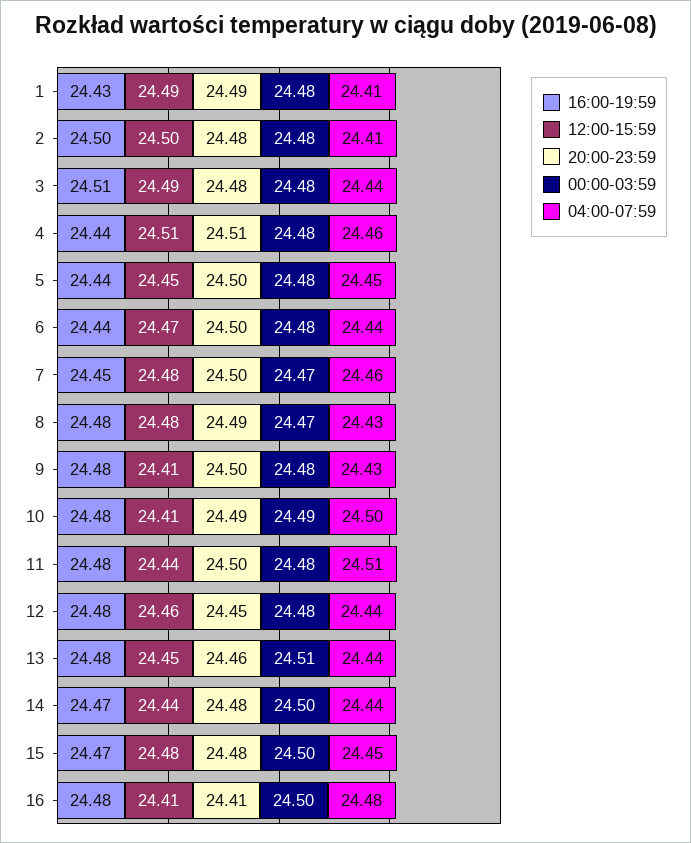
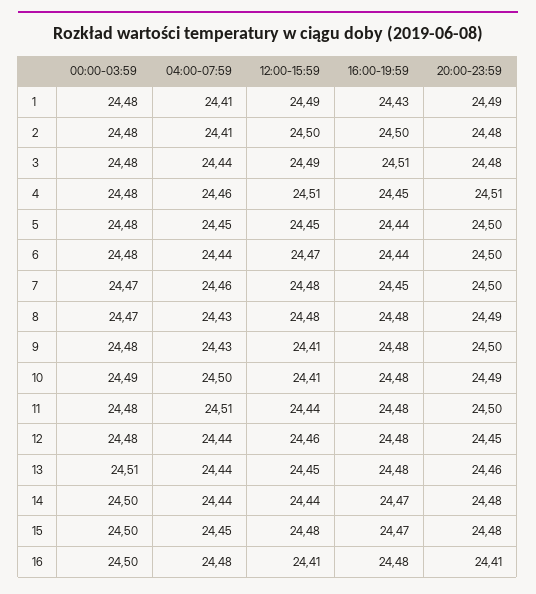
  {
    "16:00-19:59": {
      "1": 24.43,
      "2": 24.5,
      "3": 24.51,
-     "4": 24.44,
+     "4": 24.45,
      "5": 24.44,
      "6": 24.44,
      "7": 24.45,
      "8": 24.48,
      "9": 24.48,
      "10": 24.48,
      "11": 24.48,
      "12": 24.48,
      "13": 24.48,
      "14": 24.47,
      "15": 24.47,
      "16": 24.48
    },
    "12:00-15:59": {
      "1": 24.49,
      "2": 24.5,
      "3": 24.49,
      "4": 24.51,
      "5": 24.45,
      "6": 24.47,
      "7": 24.48,
      "8": 24.48,
      "9": 24.41,
      "10": 24.41,
      "11": 24.44,
      "12": 24.46,
      "13": 24.45,
      "14": 24.44,
      "15": 24.48,
      "16": 24.41
    },
    "20:00-23:59": {
      "1": 24.49,
      "2": 24.48,
      "3": 24.48,
      "4": 24.51,
      "5": 24.5,
      "6": 24.5,
      "7": 24.5,
      "8": 24.49,
      "9": 24.5,
      "10": 24.49,
      "11": 24.5,
      "12": 24.45,
      "13": 24.46,
      "14": 24.48,
      "15": 24.48,
      "16": 24.41
    },
    "00:00-03:59": {
      "1": 24.48,
      "2": 24.48,
      "3": 24.48,
      "4": 24.48,
      "5": 24.48,
      "6": 24.48,
      "7": 24.47,
      "8": 24.47,
      "9": 24.48,
      "10": 24.49,
      "11": 24.48,
      "12": 24.48,
      "13": 24.51,
      "14": 24.5,
      "15": 24.5,
      "16": 24.5
    },
    "04:00-07:59": {
      "1": 24.41,
      "2": 24.41,
      "3": 24.44,
      "4": 24.46,
      "5": 24.45,
      "6": 24.44,
      "7": 24.46,
      "8": 24.43,
      "9": 24.43,
      "10": 24.5,
      "11": 24.51,
      "12": 24.44,
      "13": 24.44,
      "14": 24.44,
      "15": 24.45,
      "16": 24.48
    }
  }

